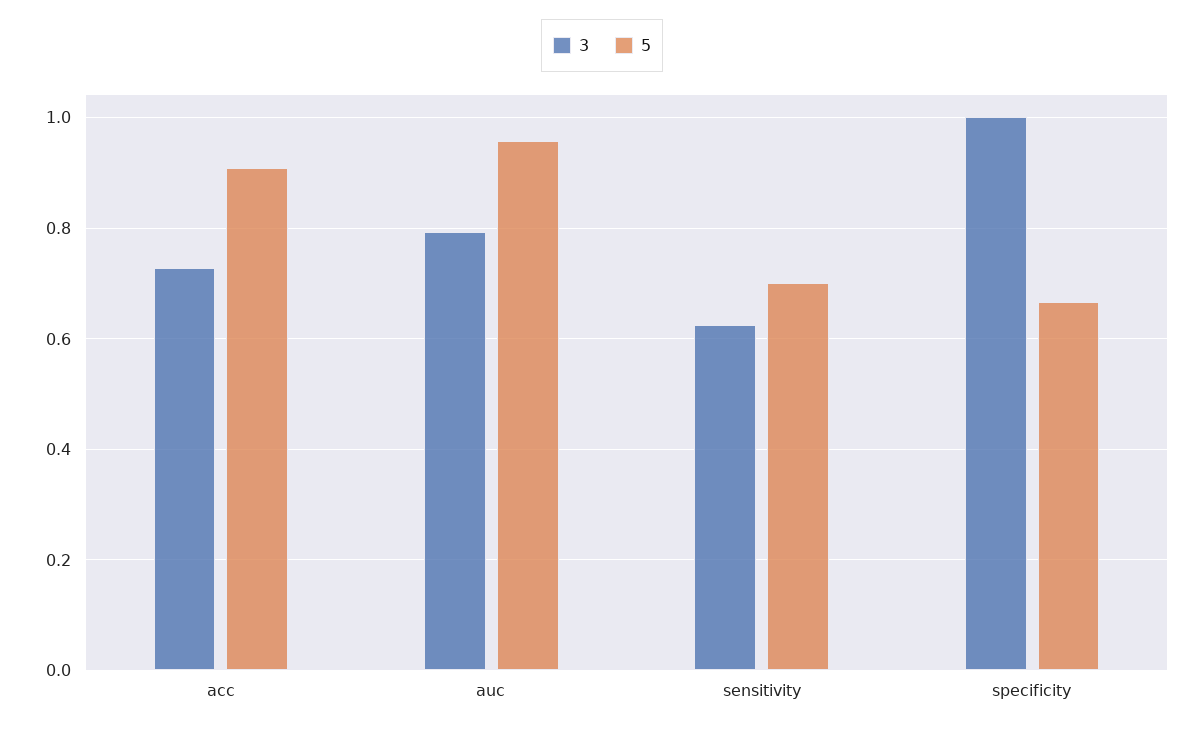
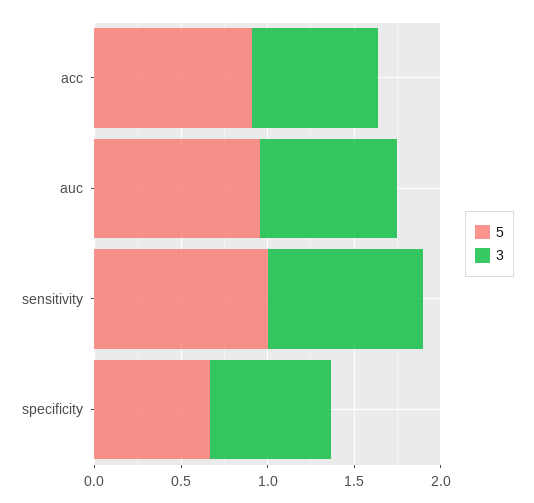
  {
    "3": {
      "acc": 0.72,
      "auc": 0.8,
-     "sensitivity": 0.62,
+     "sensitivity": 0.9,
-     "specificity": 1
+     "specificity": 0.7
    },
    "5": {
      "acc": 0.9,
      "auc": 0.96,
-     "sensitivity": 0.7,
+     "sensitivity": 1,
      "specificity": 0.66
    }
  }

